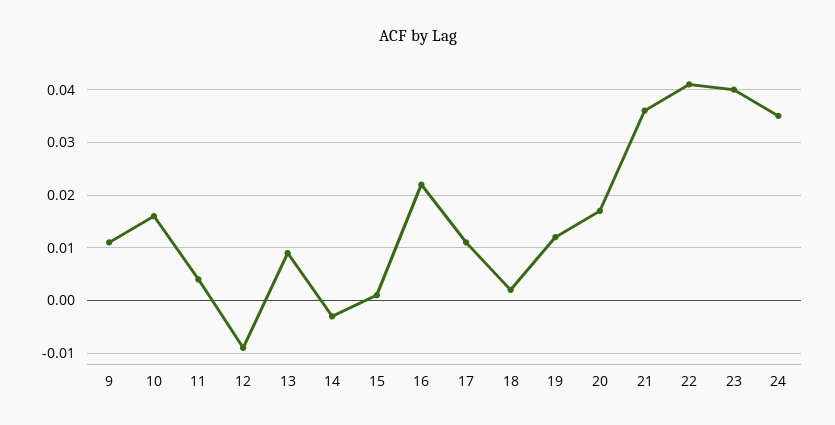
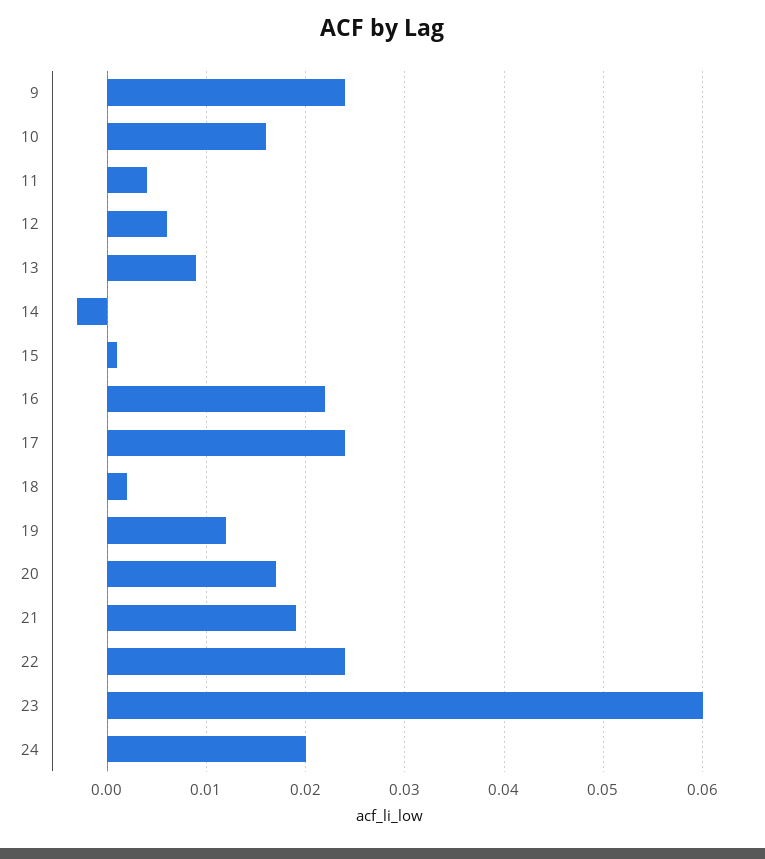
  {
-   "9": 0.01,
+   "9": 0.024,
    "10": 0.016,
    "11": 0.004,
-   "12": -0.01,
+   "12": 0.006,
    "13": 0.009,
    "14": -0.003,
    "15": 0.001,
    "16": 0.022,
-   "17": 0.01,
+   "17": 0.024,
    "18": 0.002,
    "19": 0.012,
    "20": 0.017,
-   "21": 0.035,
+   "21": 0.019,
-   "22": 0.04,
+   "22": 0.024,
-   "23": 0.04,
+   "23": 0.06,
-   "24": 0.035
+   "24": 0.02
  }

